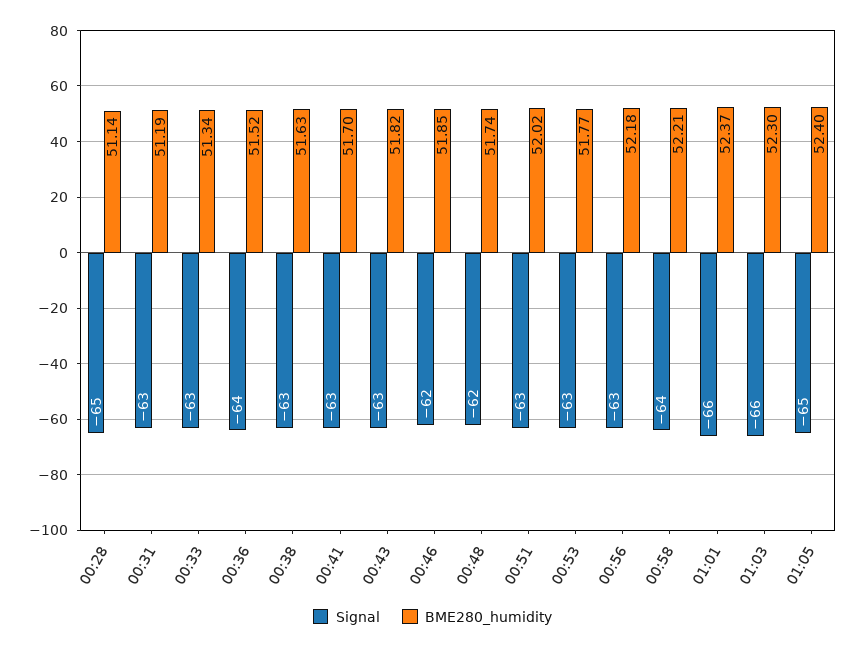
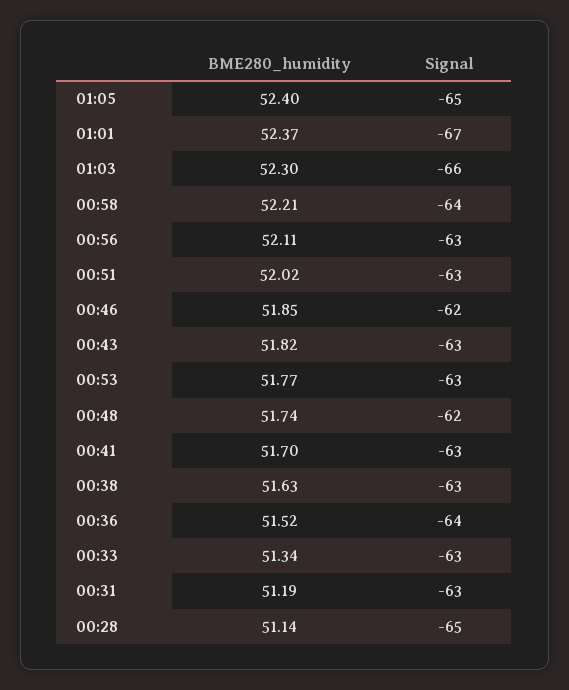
  {
    "Signal": {
      "00:28": -65,
      "00:31": -63,
      "00:33": -63,
      "00:36": -64,
      "00:38": -63,
      "00:41": -63,
      "00:43": -63,
      "00:46": -62,
      "00:48": -62,
      "00:51": -63,
      "00:53": -63,
      "00:56": -63,
      "00:58": -64,
-     "01:01": -66,
+     "01:01": -67,
      "01:03": -66,
      "01:05": -65
    },
    "BME280_humidity": {
      "00:28": 51.14,
      "00:31": 51.19,
      "00:33": 51.34,
      "00:36": 51.52,
      "00:38": 51.63,
      "00:41": 51.7,
      "00:43": 51.82,
      "00:46": 51.85,
      "00:48": 51.74,
      "00:51": 52.02,
      "00:53": 51.77,
-     "00:56": 52.18,
+     "00:56": 52.11,
      "00:58": 52.21,
      "01:01": 52.37,
      "01:03": 52.3,
      "01:05": 52.4
    }
  }

